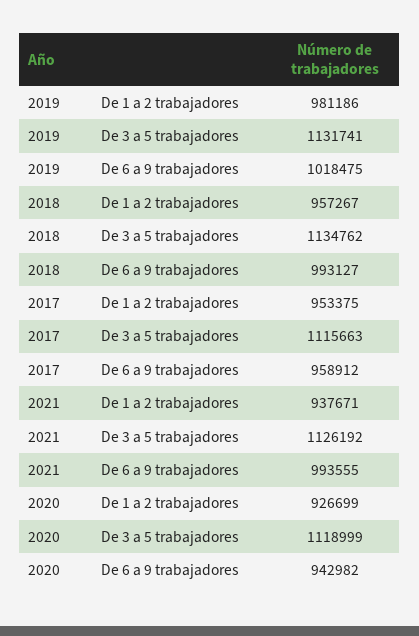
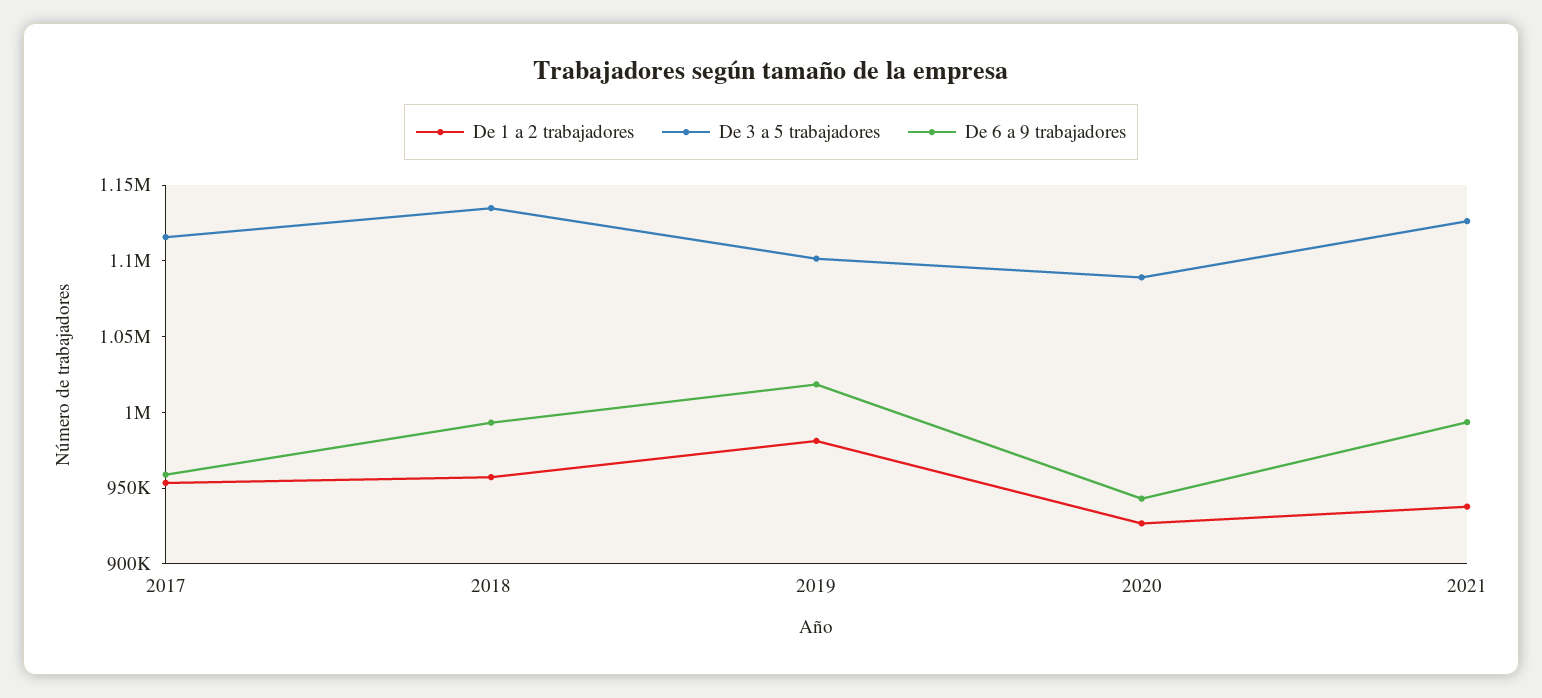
  {
    "De 1 a 2 trabajadores": {
      "2019": 981186,
      "2018": 957267,
      "2017": 953375,
      "2021": 937671,
      "2020": 926699
    },
    "De 3 a 5 trabajadores": {
-     "2019": 1131741,
+     "2019": 1100000,
      "2018": 1134762,
      "2017": 1115663,
      "2021": 1126192,
-     "2020": 1118999
+     "2020": 1090000
    },
    "De 6 a 9 trabajadores": {
      "2019": 1018475,
      "2018": 993127,
      "2017": 958912,
      "2021": 993555,
      "2020": 942982
    }
  }

